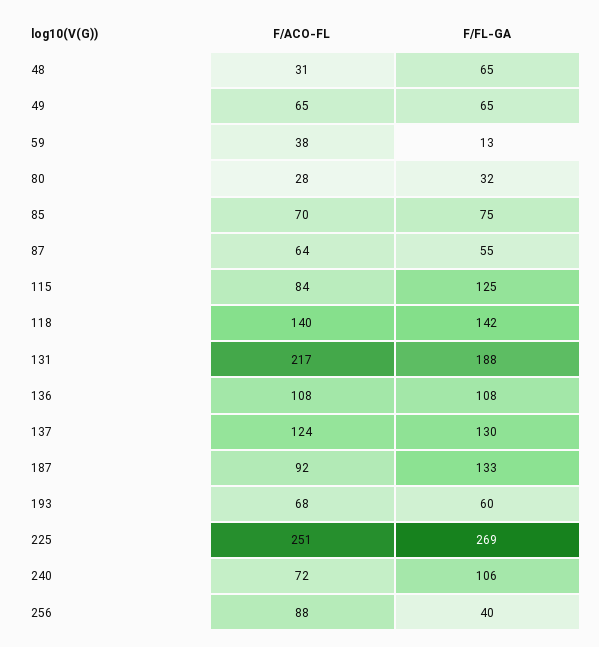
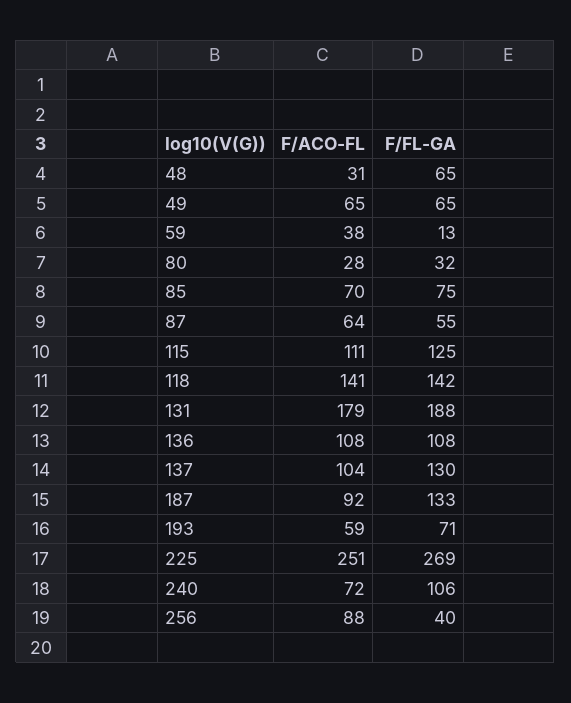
  {
    "F/ACO-FL": {
      "48": 31,
      "49": 65,
      "59": 38,
      "80": 28,
      "85": 70,
      "87": 64,
-     "115": 84,
+     "115": 111,
-     "118": 140,
+     "118": 141,
-     "131": 217,
+     "131": 179,
      "136": 108,
-     "137": 124,
+     "137": 104,
      "187": 92,
-     "193": 68,
+     "193": 59,
      "225": 251,
      "240": 72,
      "256": 88
    },
    "F/FL-GA": {
      "48": 65,
      "49": 65,
      "59": 13,
      "80": 32,
      "85": 75,
      "87": 55,
      "115": 125,
      "118": 142,
      "131": 188,
      "136": 108,
      "137": 130,
      "187": 133,
-     "193": 60,
+     "193": 71,
      "225": 269,
      "240": 106,
      "256": 40
    }
  }

